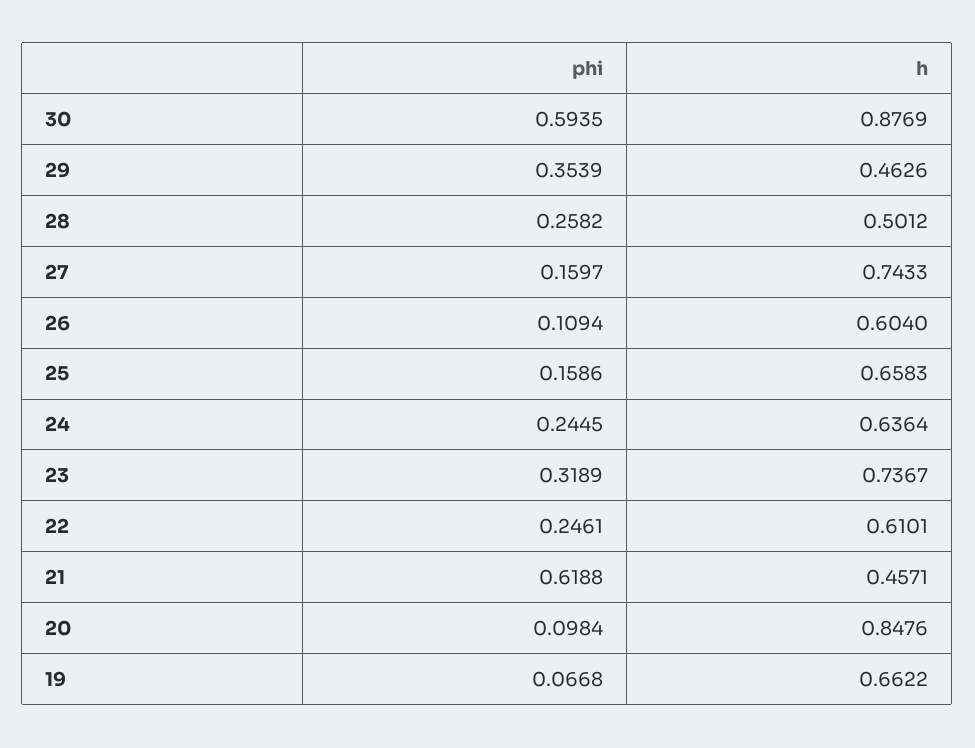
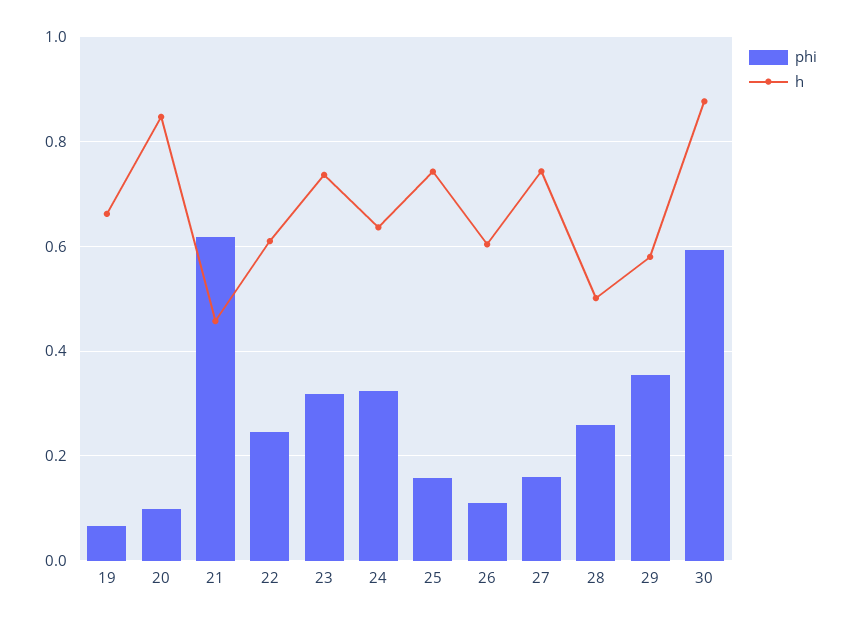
  {
    "phi": {
      "30": 0.5935,
      "29": 0.3539,
      "28": 0.2582,
      "27": 0.1597,
      "26": 0.1094,
      "25": 0.1586,
-     "24": 0.2445,
+     "24": 0.32,
      "23": 0.3189,
      "22": 0.2461,
      "21": 0.6188,
      "20": 0.0984,
      "19": 0.0668
    },
    "h": {
      "30": 0.8769,
-     "29": 0.4626,
+     "29": 0.58,
      "28": 0.5012,
      "27": 0.7433,
      "26": 0.604,
-     "25": 0.6583,
+     "25": 0.74,
      "24": 0.6364,
      "23": 0.7367,
      "22": 0.6101,
      "21": 0.4571,
      "20": 0.8476,
      "19": 0.6622
    }
  }

